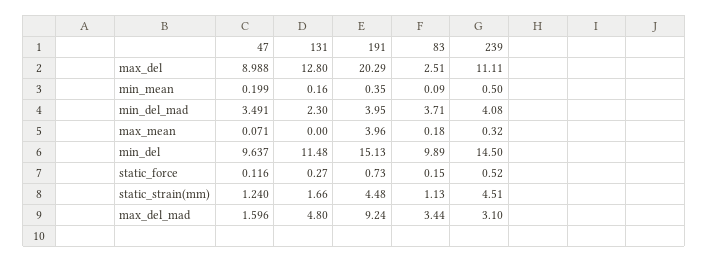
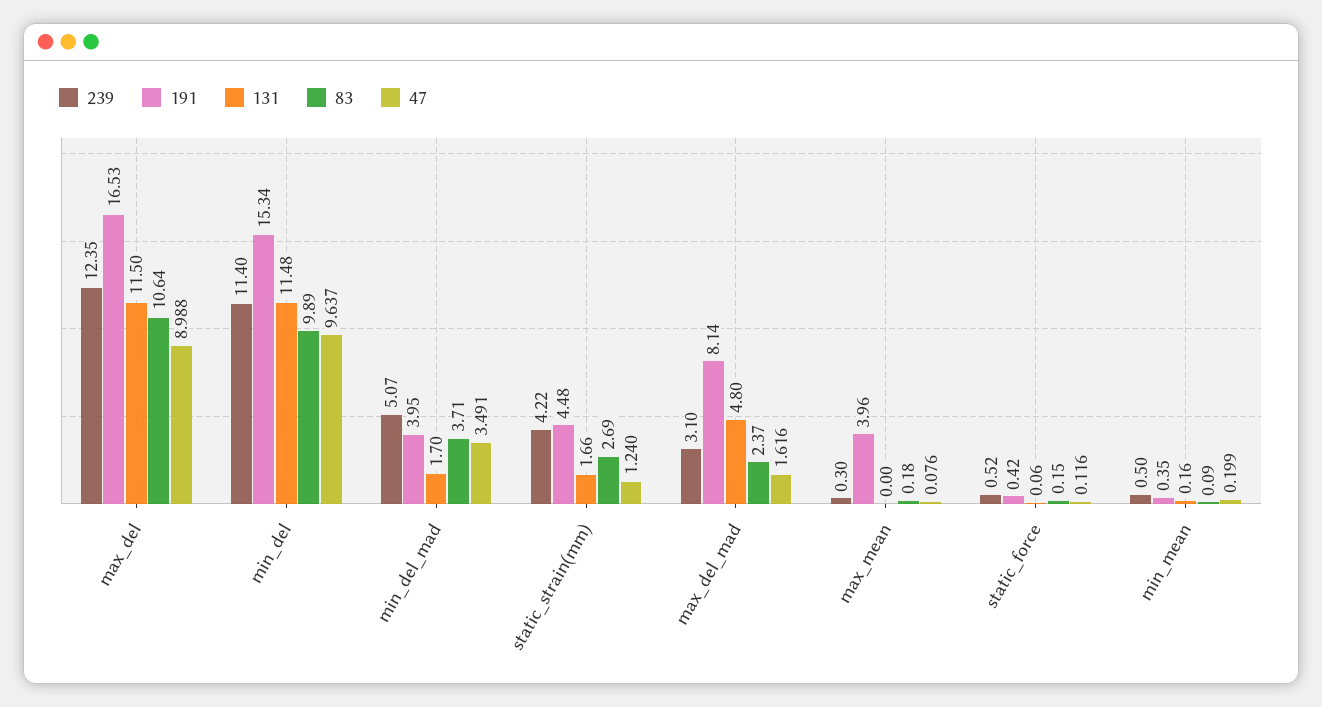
  {
    "47": {
      "max_del": 8.988,
      "min_mean": 0.199,
      "min_del_mad": 3.491,
-     "max_mean": 0.071,
+     "max_mean": 0.076,
      "min_del": 9.637,
      "static_force": 0.116,
      "static_strain(mm)": 1.24,
-     "max_del_mad": 1.596
+     "max_del_mad": 1.616
    },
    "131": {
-     "max_del": 12.8,
+     "max_del": 11.5,
      "min_mean": 0.16,
-     "min_del_mad": 2.3,
+     "min_del_mad": 1.7,
      "max_mean": 0,
      "min_del": 11.48,
-     "static_force": 0.27,
+     "static_force": 0.06,
      "static_strain(mm)": 1.66,
      "max_del_mad": 4.8
    },
    "191": {
-     "max_del": 20.29,
+     "max_del": 16.53,
      "min_mean": 0.35,
      "min_del_mad": 3.95,
      "max_mean": 3.96,
-     "min_del": 15.13,
+     "min_del": 15.34,
-     "static_force": 0.73,
+     "static_force": 0.42,
      "static_strain(mm)": 4.48,
-     "max_del_mad": 9.24
+     "max_del_mad": 8.14
    },
    "83": {
-     "max_del": 2.51,
+     "max_del": 10.64,
      "min_mean": 0.09,
      "min_del_mad": 3.71,
      "max_mean": 0.18,
      "min_del": 9.89,
      "static_force": 0.15,
-     "static_strain(mm)": 1.13,
+     "static_strain(mm)": 2.69,
-     "max_del_mad": 3.44
+     "max_del_mad": 2.37
    },
    "239": {
-     "max_del": 11.11,
+     "max_del": 12.35,
      "min_mean": 0.5,
-     "min_del_mad": 4.08,
+     "min_del_mad": 5.07,
-     "max_mean": 0.32,
+     "max_mean": 0.3,
-     "min_del": 14.5,
+     "min_del": 11.4,
      "static_force": 0.52,
-     "static_strain(mm)": 4.51,
+     "static_strain(mm)": 4.22,
      "max_del_mad": 3.1
    }
  }

